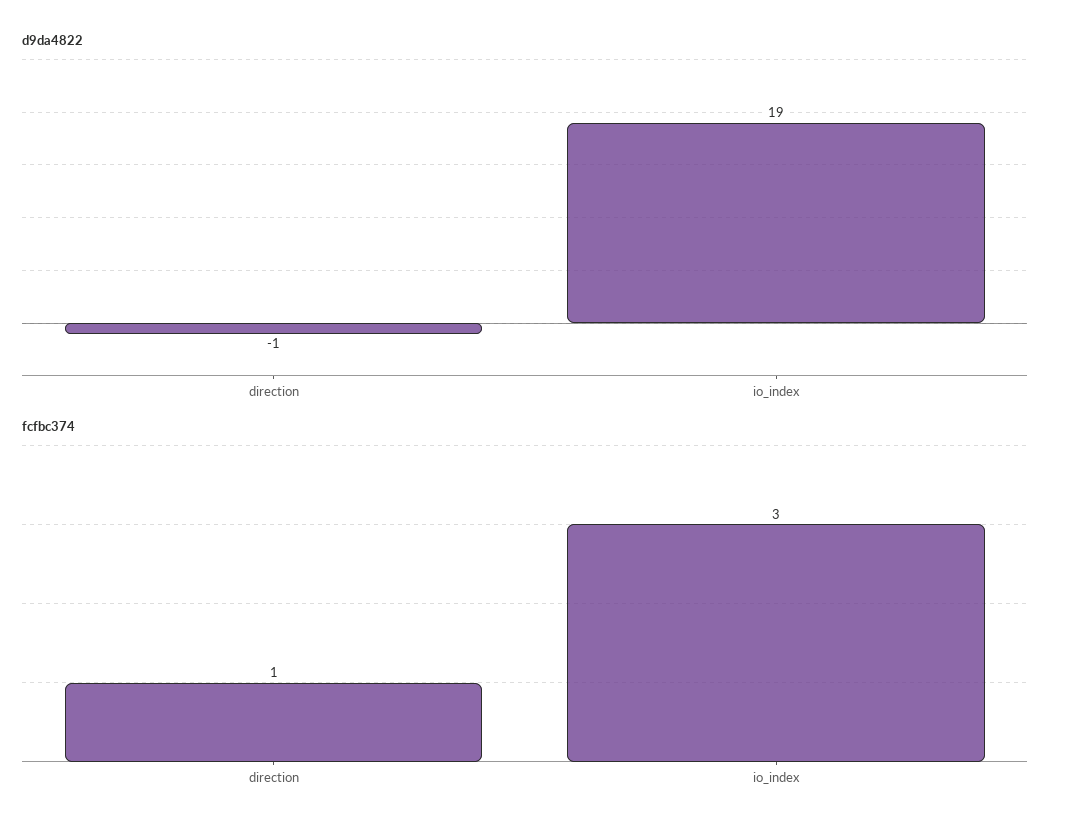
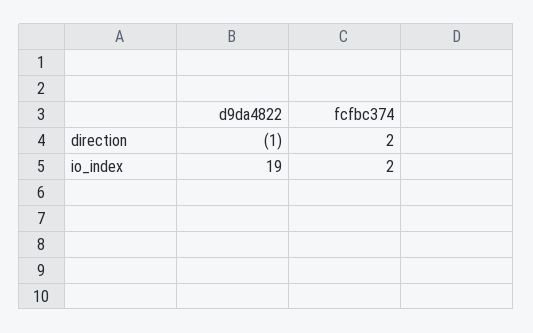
  {
    "d9da4822": {
      "direction": -1,
      "io_index": 19
    },
    "fcfbc374": {
-     "direction": 1,
+     "direction": 2,
-     "io_index": 3
+     "io_index": 2
    }
  }

